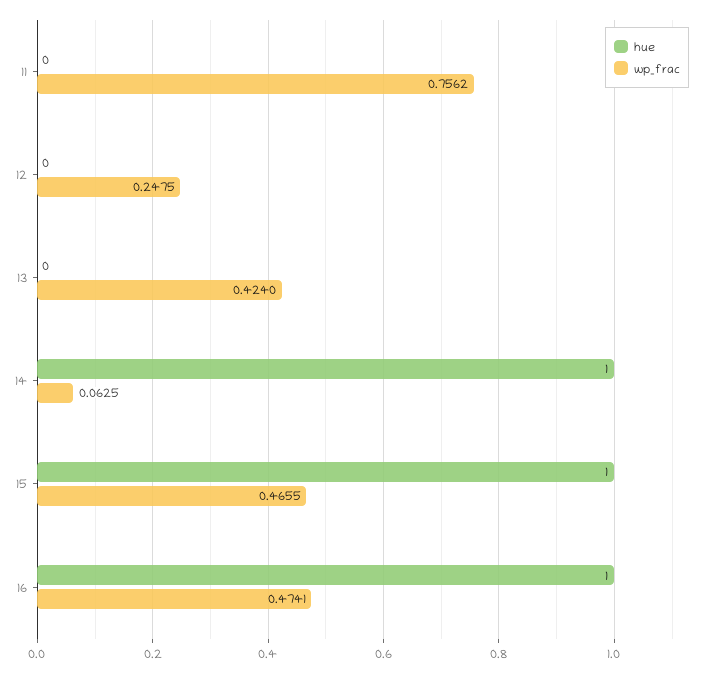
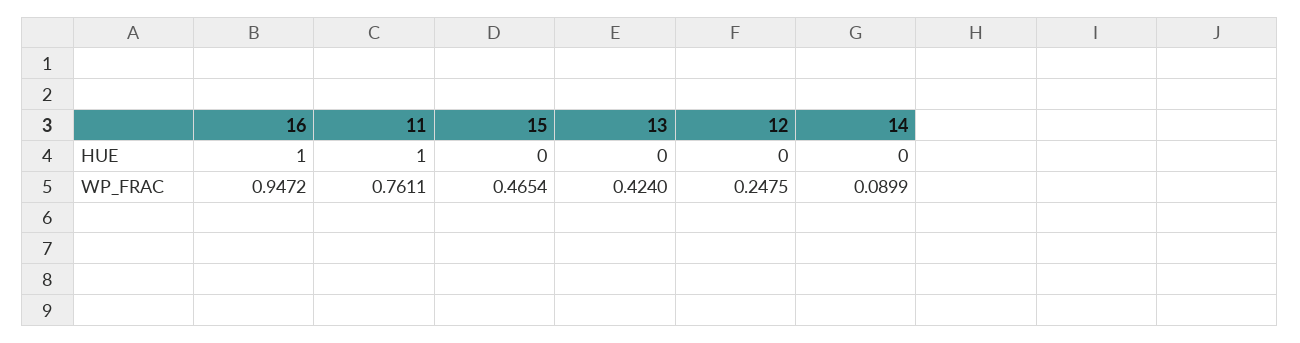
  {
    "hue": {
-     "11": 0,
+     "11": 1,
      "12": 0,
      "13": 0,
-     "14": 1,
+     "14": 0,
-     "15": 1,
+     "15": 0,
      "16": 1
    },
    "wp_frac": {
-     "11": 0.7562,
+     "11": 0.7611,
      "12": 0.2475,
      "13": 0.424,
-     "14": 0.0625,
+     "14": 0.0899,
-     "15": 0.4655,
+     "15": 0.4654,
-     "16": 0.4741
+     "16": 0.9472
    }
  }

